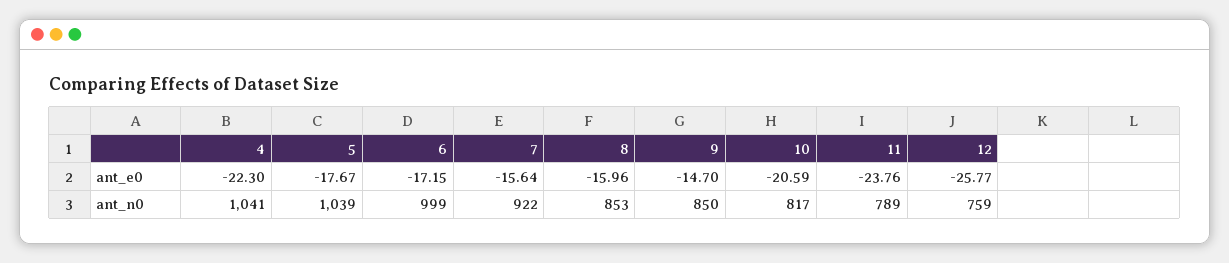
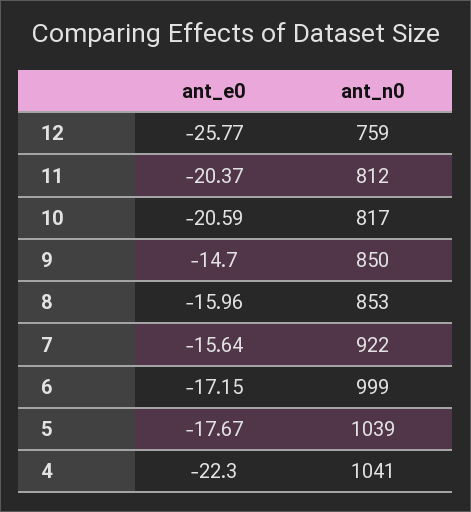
  {
    "4": {
      "ant_e0": -22.3,
      "ant_n0": 1041
    },
    "5": {
      "ant_e0": -17.67,
      "ant_n0": 1039
    },
    "6": {
      "ant_e0": -17.15,
      "ant_n0": 999
    },
    "7": {
      "ant_e0": -15.64,
      "ant_n0": 922
    },
    "8": {
      "ant_e0": -15.96,
      "ant_n0": 853
    },
    "9": {
      "ant_e0": -14.7,
      "ant_n0": 850
    },
    "10": {
      "ant_e0": -20.59,
      "ant_n0": 817
    },
    "11": {
-     "ant_e0": -23.76,
+     "ant_e0": -20.37,
-     "ant_n0": 789
+     "ant_n0": 812
    },
    "12": {
      "ant_e0": -25.77,
      "ant_n0": 759
    }
  }

